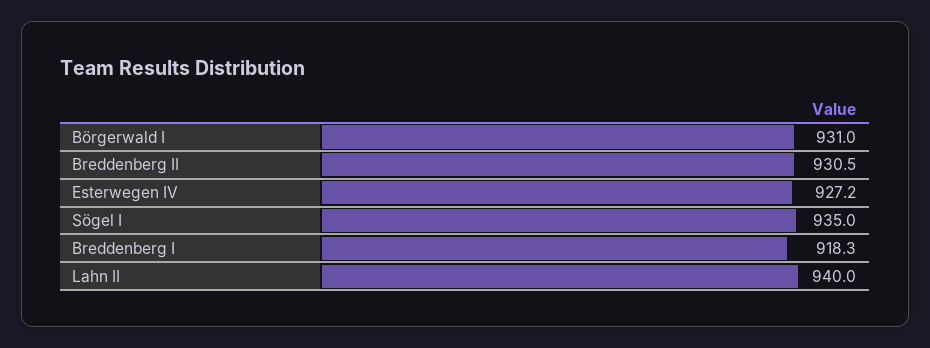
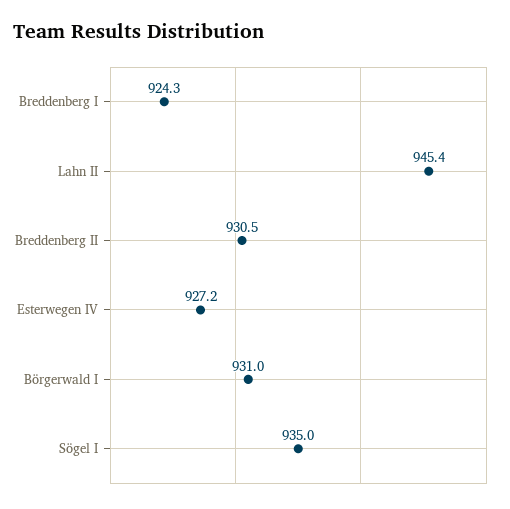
  {
    "Börgerwald I": 931,
    "Breddenberg II": 930.5,
    "Esterwegen IV": 927.2,
    "Sögel I": 935,
-   "Breddenberg I": 918.3,
+   "Breddenberg I": 924.3,
-   "Lahn II": 940
+   "Lahn II": 945.4
  }

